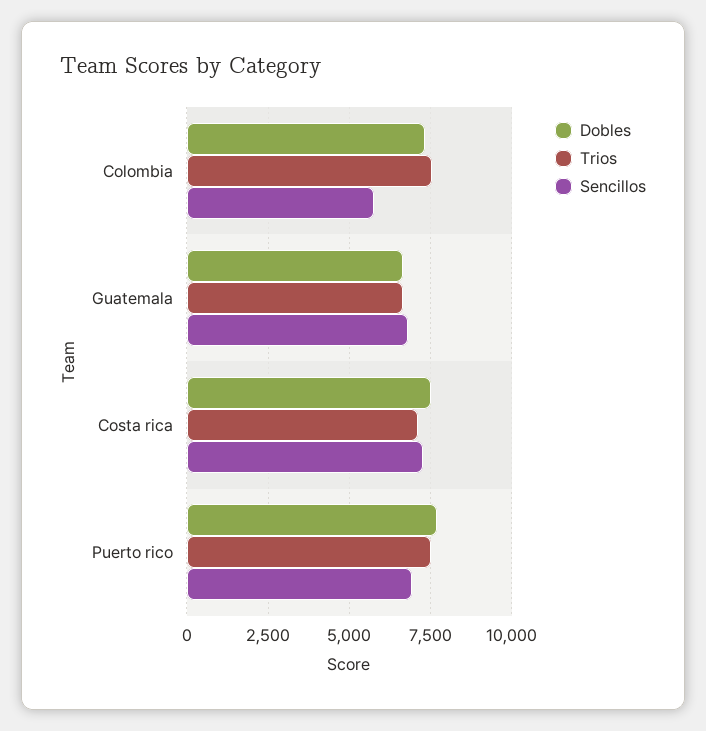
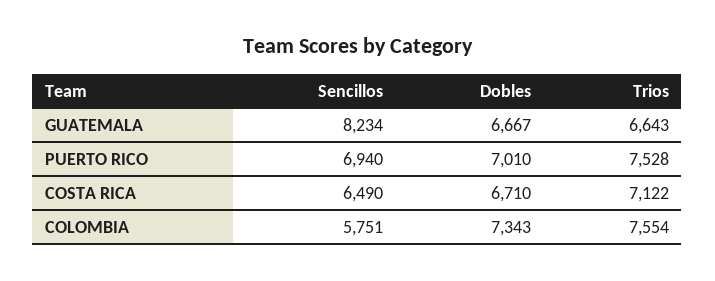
  {
    "Dobles": {
      "Colombia": 7343,
      "Guatemala": 6667,
-     "Costa rica": 7500,
+     "Costa rica": 6710,
-     "Puerto rico": 7750
+     "Puerto rico": 7010
    },
    "Trios": {
      "Colombia": 7554,
      "Guatemala": 6643,
      "Costa rica": 7122,
      "Puerto rico": 7528
    },
    "Sencillos": {
      "Colombia": 5751,
-     "Guatemala": 6750,
+     "Guatemala": 8234,
-     "Costa rica": 7250,
+     "Costa rica": 6490,
      "Puerto rico": 6940
    }
  }

